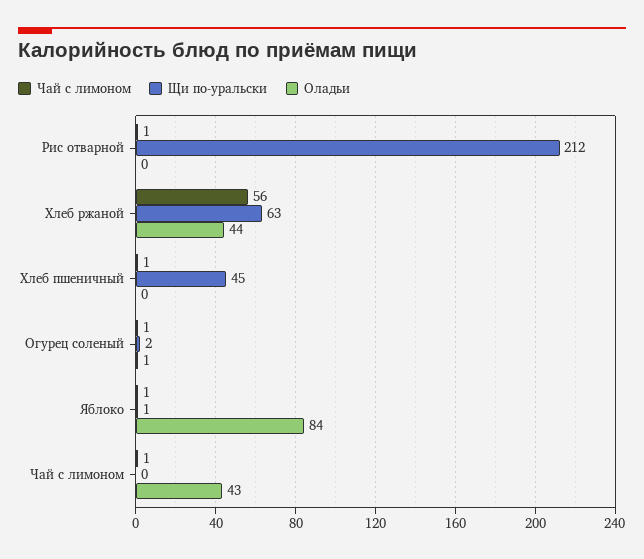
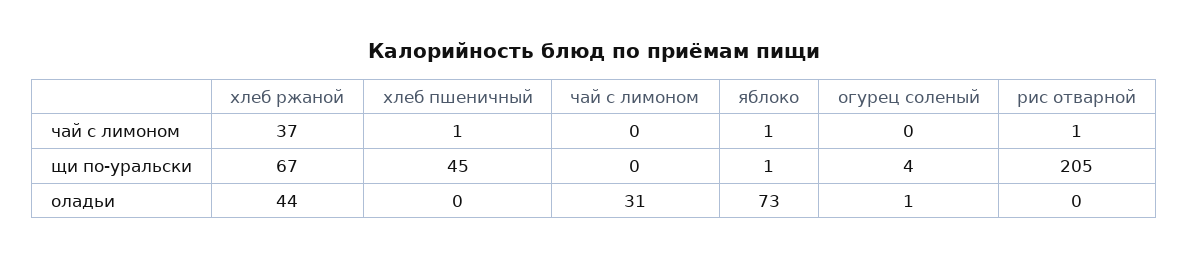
  {
    "Чай с лимоном": {
      "Рис отварной": 1,
-     "Хлеб ржаной": 56,
+     "Хлеб ржаной": 37,
      "Хлеб пшеничный": 1,
-     "Огурец соленый": 1,
+     "Огурец соленый": 0,
      "Яблоко": 1,
-     "Чай с лимоном": 1
+     "Чай с лимоном": 0
    },
    "Щи по-уральски": {
-     "Рис отварной": 212,
+     "Рис отварной": 205,
-     "Хлеб ржаной": 63,
+     "Хлеб ржаной": 67,
      "Хлеб пшеничный": 45,
-     "Огурец соленый": 2,
+     "Огурец соленый": 4,
      "Яблоко": 1,
      "Чай с лимоном": 0
    },
    "Оладьи": {
      "Рис отварной": 0,
      "Хлеб ржаной": 44,
      "Хлеб пшеничный": 0,
      "Огурец соленый": 1,
-     "Яблоко": 84,
+     "Яблоко": 73,
-     "Чай с лимоном": 43
+     "Чай с лимоном": 31
    }
  }

